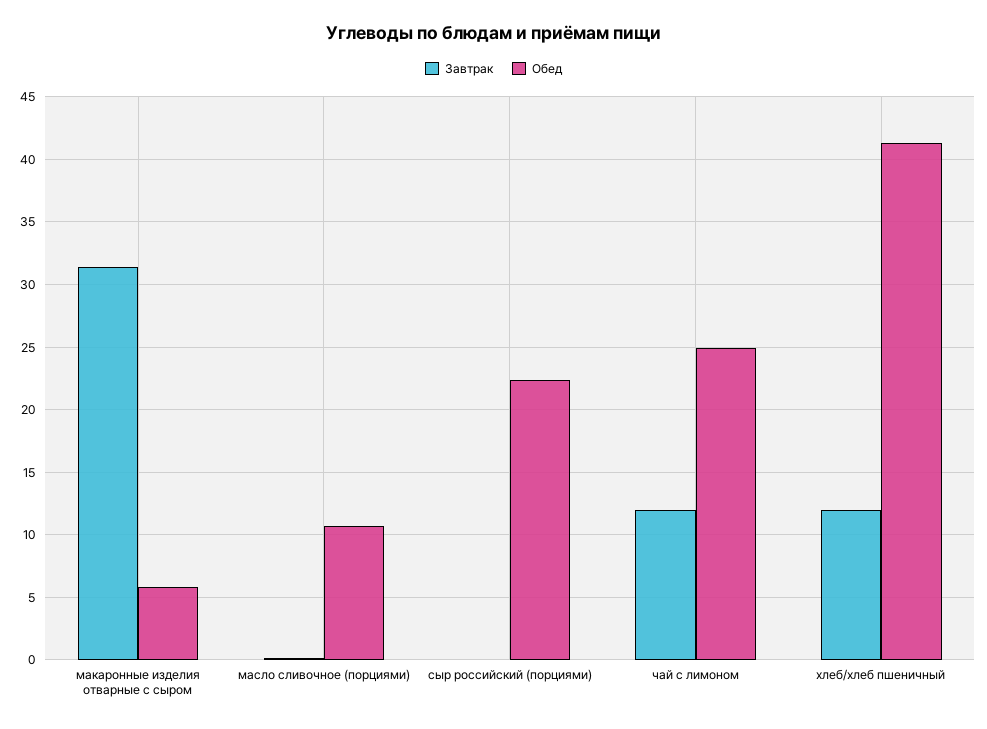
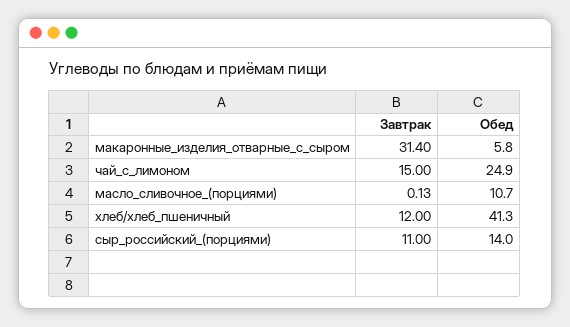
  {
    "Завтрак": {
      "макаронные изделия отварные с сыром": 31.4,
      "масло сливочное (порциями)": 0.13,
-     "сыр российский (порциями)": 0,
+     "сыр российский (порциями)": 11,
-     "чай с лимоном": 12,
+     "чай с лимоном": 15,
      "хлеб/хлеб пшеничный": 12
    },
    "Обед": {
      "макаронные изделия отварные с сыром": 5.8,
      "масло сливочное (порциями)": 10.7,
-     "сыр российский (порциями)": 22.5,
+     "сыр российский (порциями)": 14,
      "чай с лимоном": 24.9,
      "хлеб/хлеб пшеничный": 41.3
    }
  }

